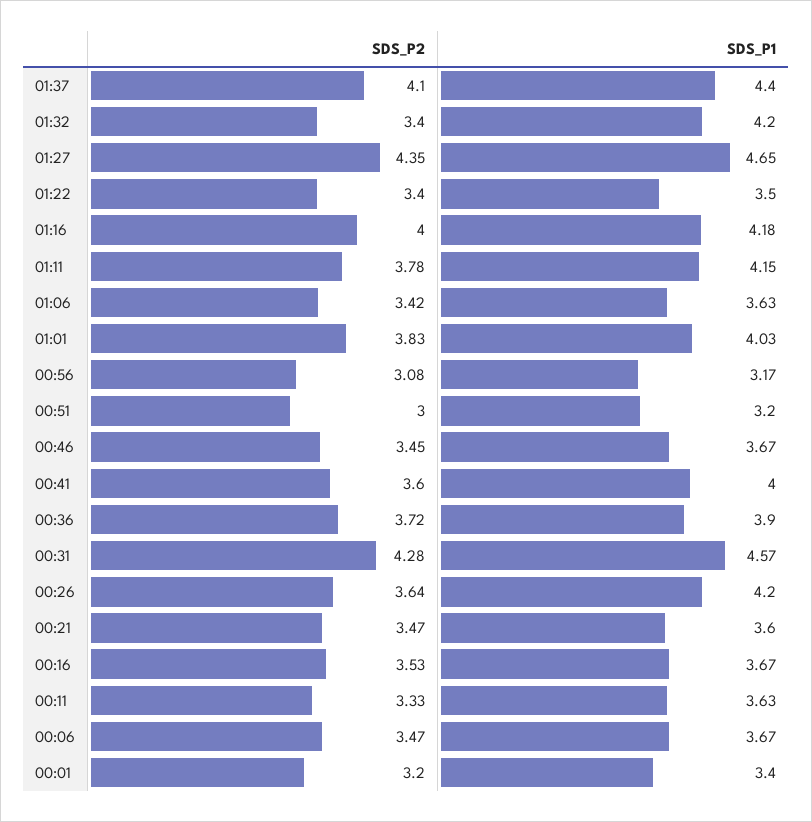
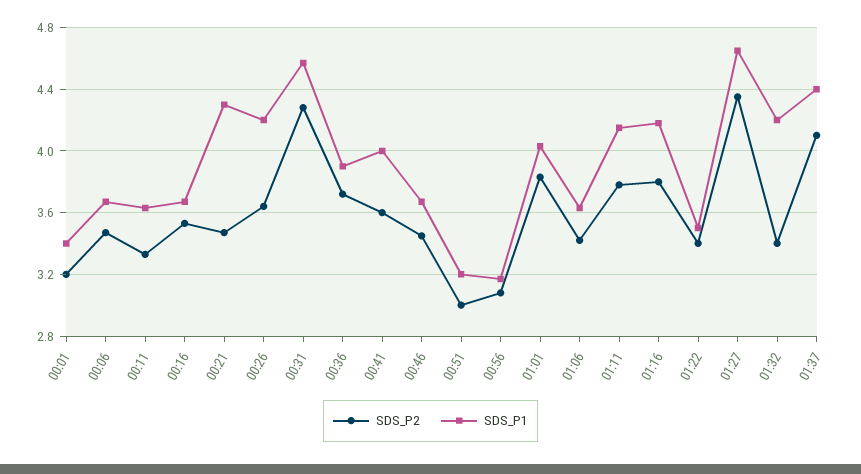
  {
    "SDS_P2": {
      "01:37": 4.1,
      "01:32": 3.4,
      "01:27": 4.35,
      "01:22": 3.4,
-     "01:16": 4,
+     "01:16": 3.8,
      "01:11": 3.78,
      "01:06": 3.42,
      "01:01": 3.83,
      "00:56": 3.08,
      "00:51": 3,
      "00:46": 3.45,
      "00:41": 3.6,
      "00:36": 3.72,
      "00:31": 4.28,
      "00:26": 3.64,
      "00:21": 3.47,
      "00:16": 3.53,
      "00:11": 3.33,
      "00:06": 3.47,
      "00:01": 3.2
    },
    "SDS_P1": {
      "01:37": 4.4,
      "01:32": 4.2,
      "01:27": 4.65,
      "01:22": 3.5,
      "01:16": 4.18,
      "01:11": 4.15,
      "01:06": 3.63,
      "01:01": 4.03,
      "00:56": 3.17,
      "00:51": 3.2,
      "00:46": 3.67,
      "00:41": 4,
      "00:36": 3.9,
      "00:31": 4.57,
      "00:26": 4.2,
-     "00:21": 3.6,
+     "00:21": 4.3,
      "00:16": 3.67,
      "00:11": 3.63,
      "00:06": 3.67,
      "00:01": 3.4
    }
  }

